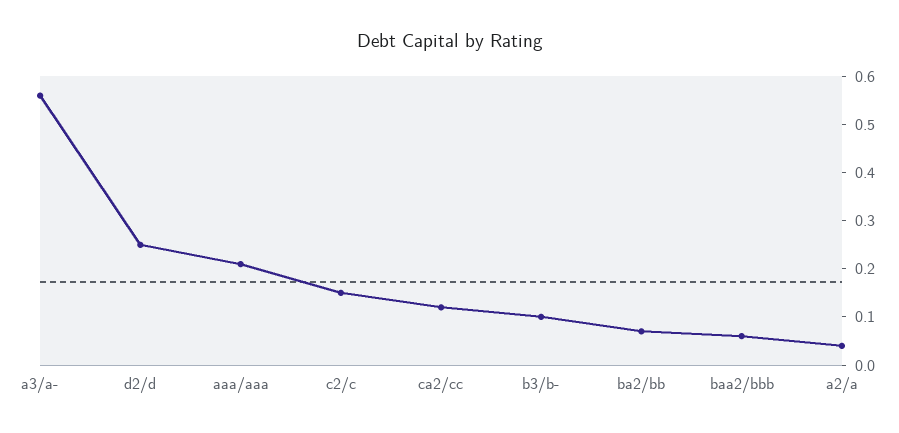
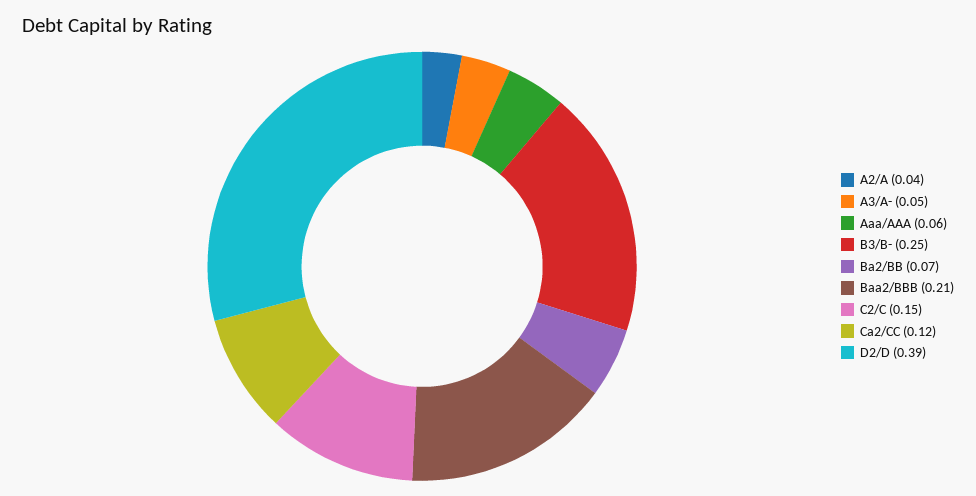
  {
-   "a3/a-": 0.55,
+   "a3/a-": 0.05,
-   "d2/d": 0.25,
+   "d2/d": 0.39,
-   "aaa/aaa": 0.2,
+   "aaa/aaa": 0.06,
    "c2/c": 0.15,
    "ca2/cc": 0.12,
-   "b3/b-": 0.1,
+   "b3/b-": 0.25,
    "ba2/bb": 0.07,
-   "baa2/bbb": 0.05,
+   "baa2/bbb": 0.21,
    "a2/a": 0.04
  }

